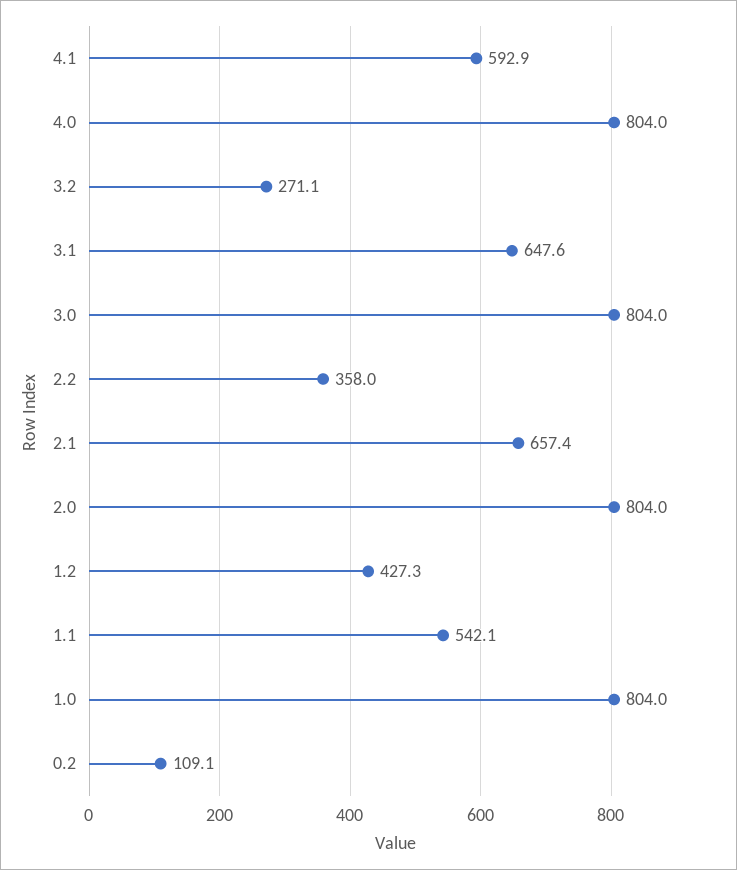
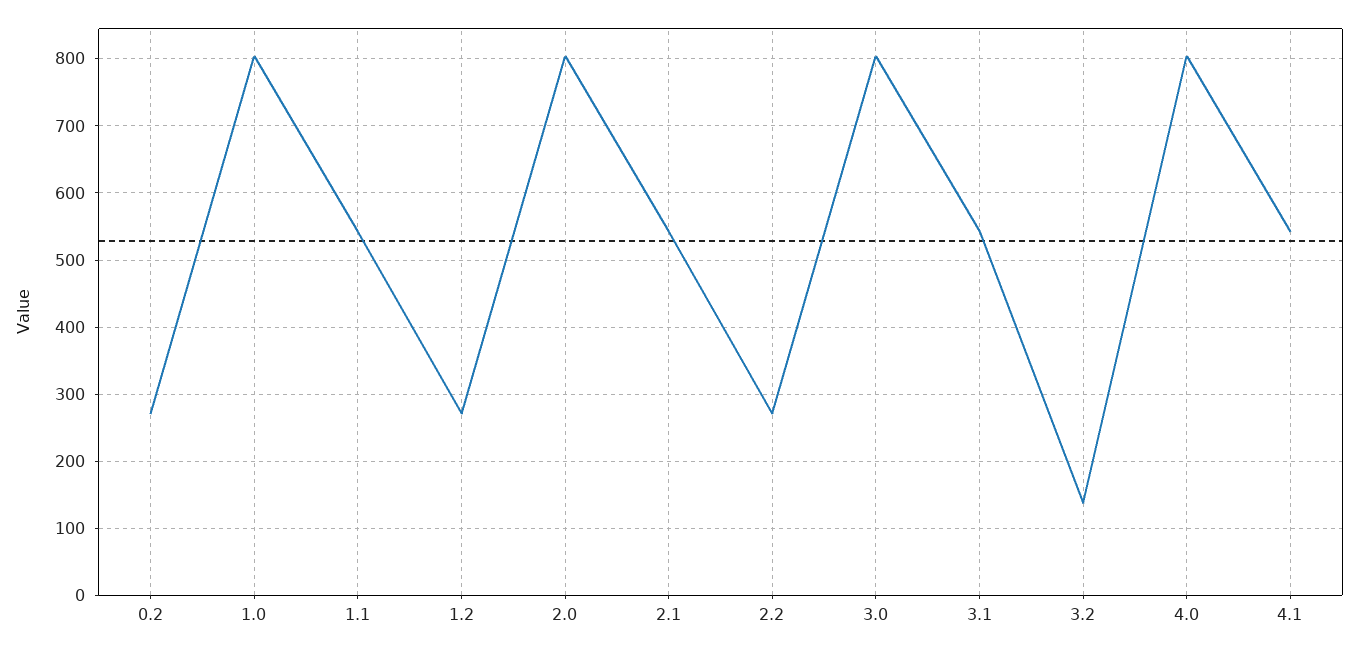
  {
-   "4.1": 592.9,
+   "4.1": 540,
    "4.0": 804,
-   "3.2": 271.1,
+   "3.2": 140,
-   "3.1": 647.6,
+   "3.1": 540,
    "3.0": 804,
-   "2.2": 358,
+   "2.2": 270,
-   "2.1": 657.4,
+   "2.1": 540,
    "2.0": 804,
-   "1.2": 427.3,
+   "1.2": 270,
    "1.1": 542.1,
    "1.0": 804,
-   "0.2": 109.1
+   "0.2": 270
  }

